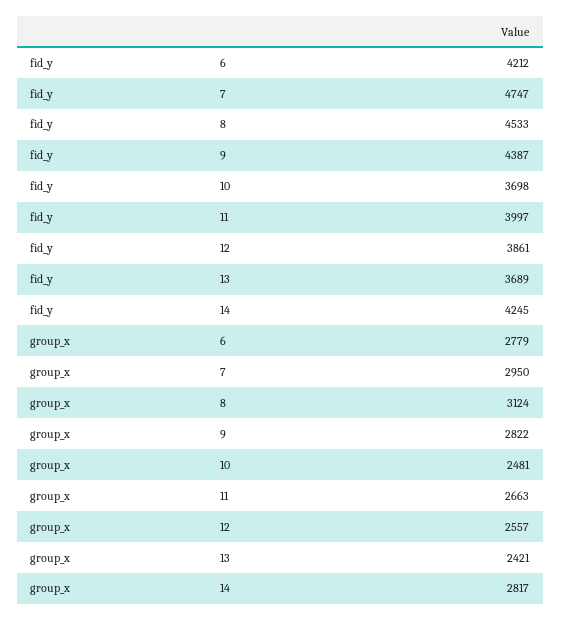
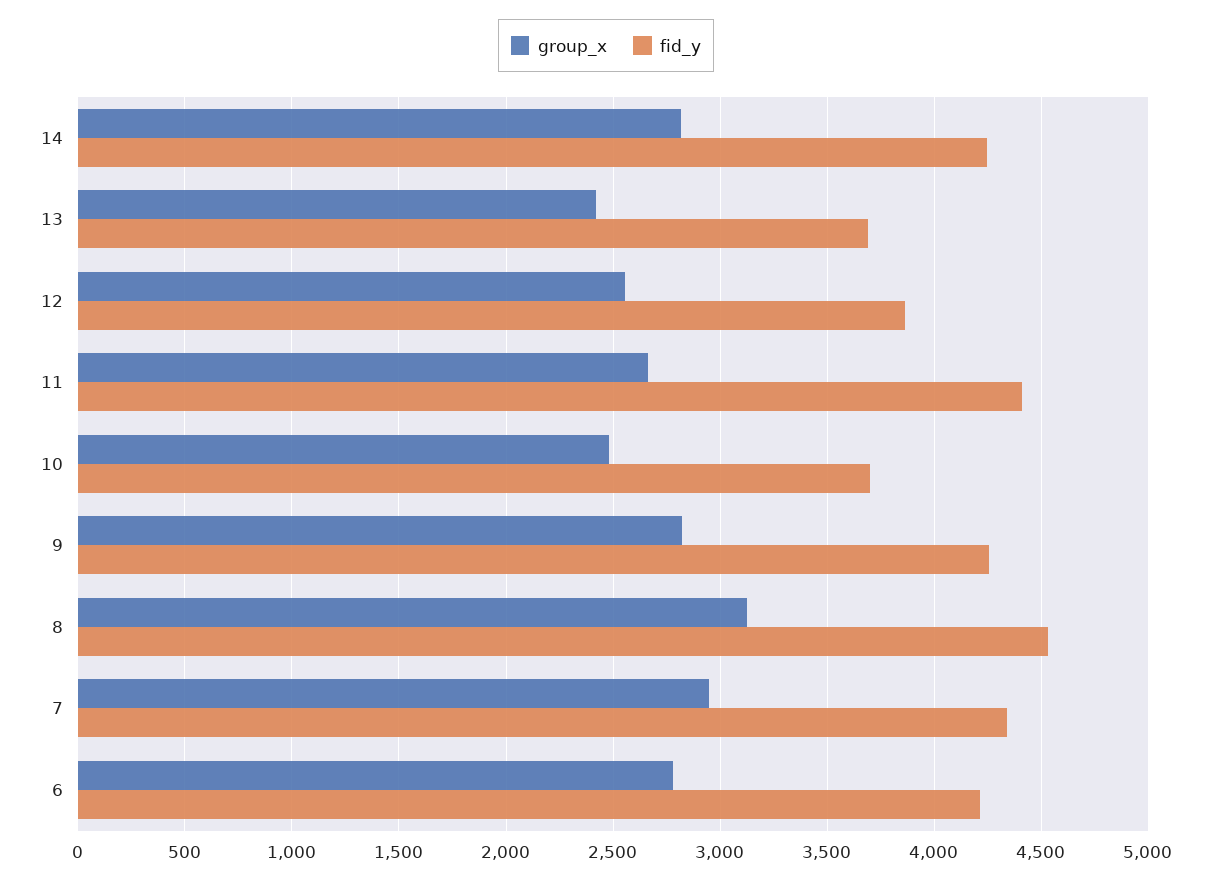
  {
    "fid_y": {
      "6": 4212,
-     "7": 4747,
+     "7": 4350,
      "8": 4533,
-     "9": 4387,
+     "9": 4250,
      "10": 3698,
-     "11": 3997,
+     "11": 4400,
      "12": 3861,
      "13": 3689,
      "14": 4245
    },
    "group_x": {
      "6": 2779,
      "7": 2950,
      "8": 3124,
      "9": 2822,
      "10": 2481,
      "11": 2663,
      "12": 2557,
      "13": 2421,
      "14": 2817
    }
  }

